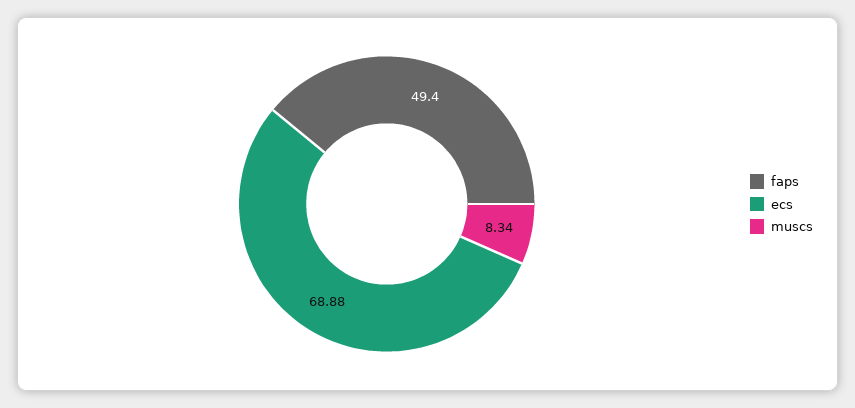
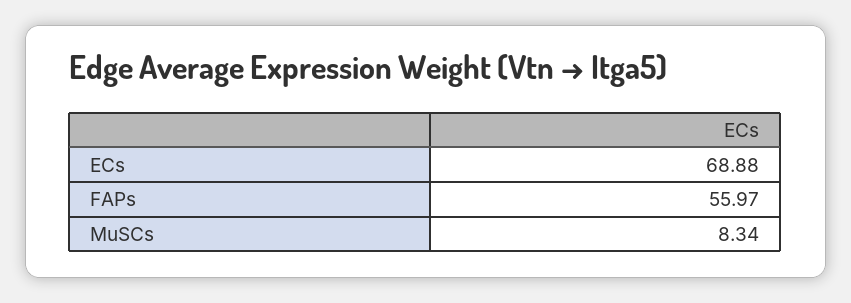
  {
-   "faps": 49.4,
+   "faps": 55.97,
    "ecs": 68.88,
    "muscs": 8.34
  }

